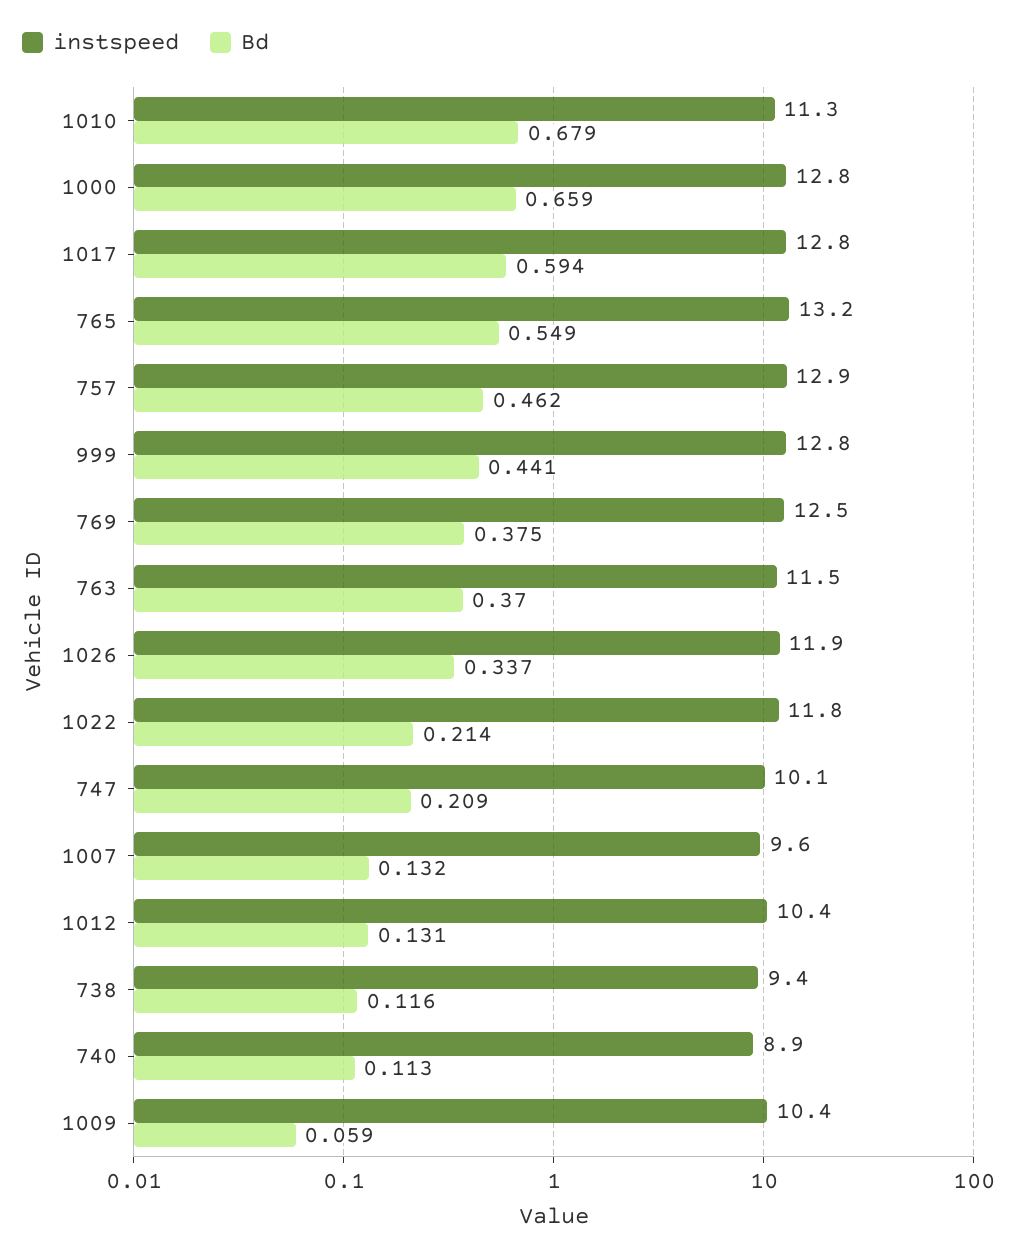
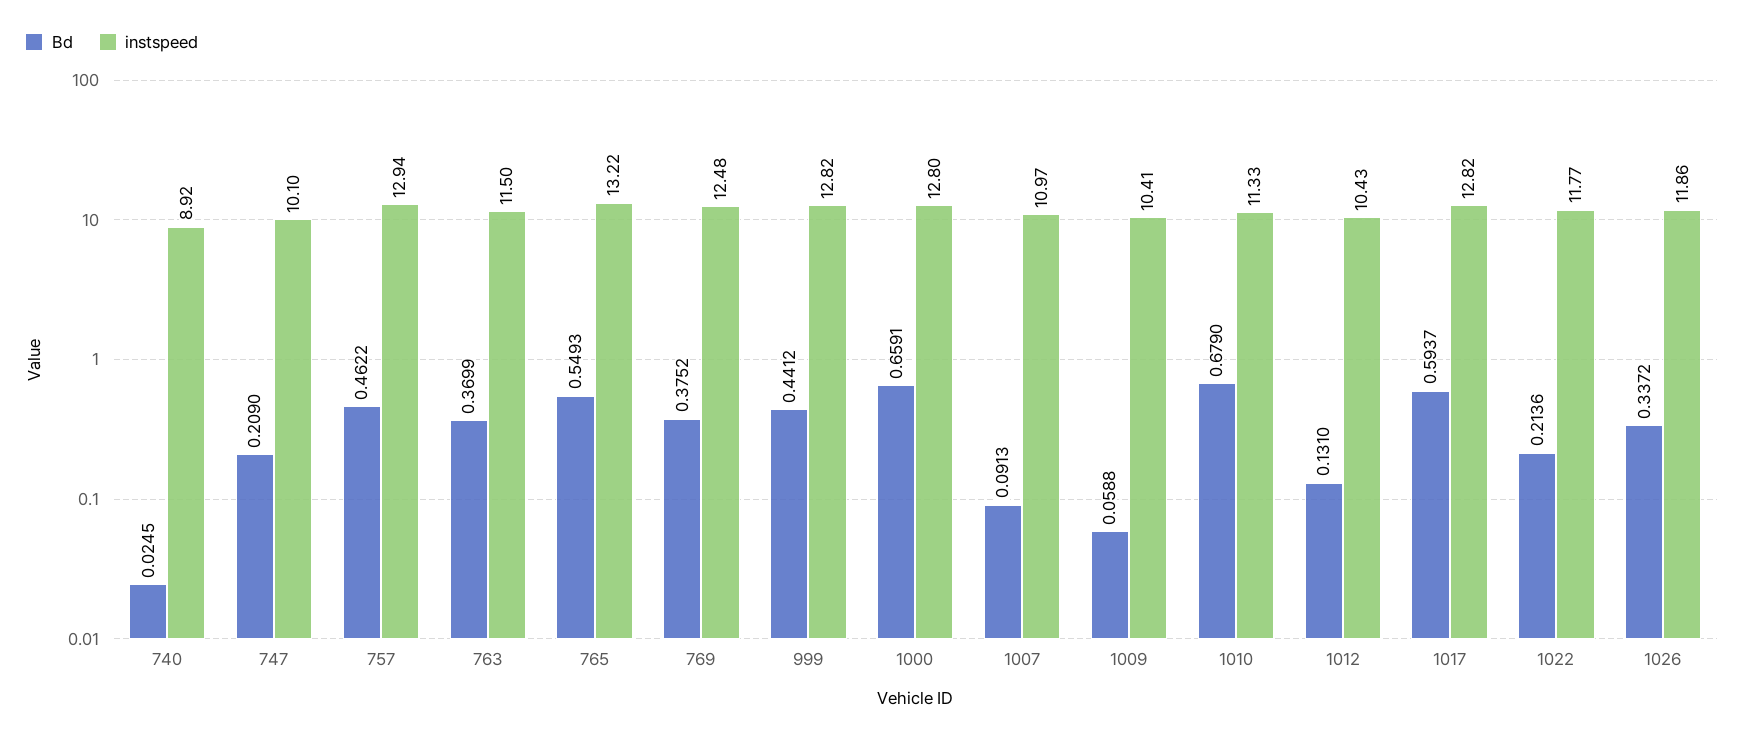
  {
    "instspeed": {
      "1010": 11.33,
      "1000": 12.8,
      "1017": 12.82,
      "765": 13.22,
      "757": 12.94,
      "999": 12.82,
      "769": 12.48,
      "763": 11.5,
      "1026": 11.86,
      "1022": 11.77,
      "747": 10.1,
-     "1007": 9.6,
+     "1007": 10.97,
      "1012": 10.43,
-     "738": 9.4,
      "740": 8.92,
      "1009": 10.41
    },
    "Bd": {
      "1010": 0.679,
      "1000": 0.6591,
      "1017": 0.5937,
      "765": 0.5493,
      "757": 0.4622,
      "999": 0.4412,
      "769": 0.3752,
      "763": 0.3699,
      "1026": 0.3372,
      "1022": 0.2136,
      "747": 0.209,
-     "1007": 0.132,
+     "1007": 0.0913,
      "1012": 0.131,
-     "738": 0.116,
-     "740": 0.113,
+     "740": 0.0245,
      "1009": 0.0588
    }
  }

